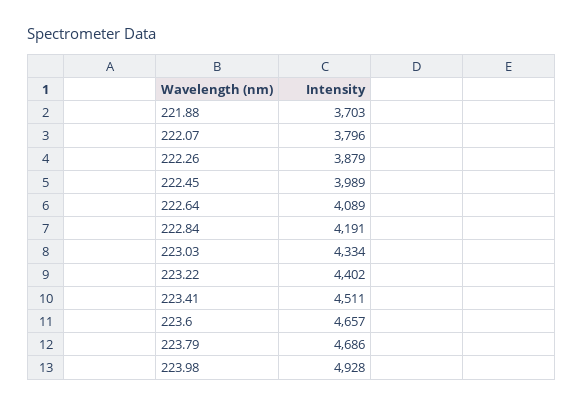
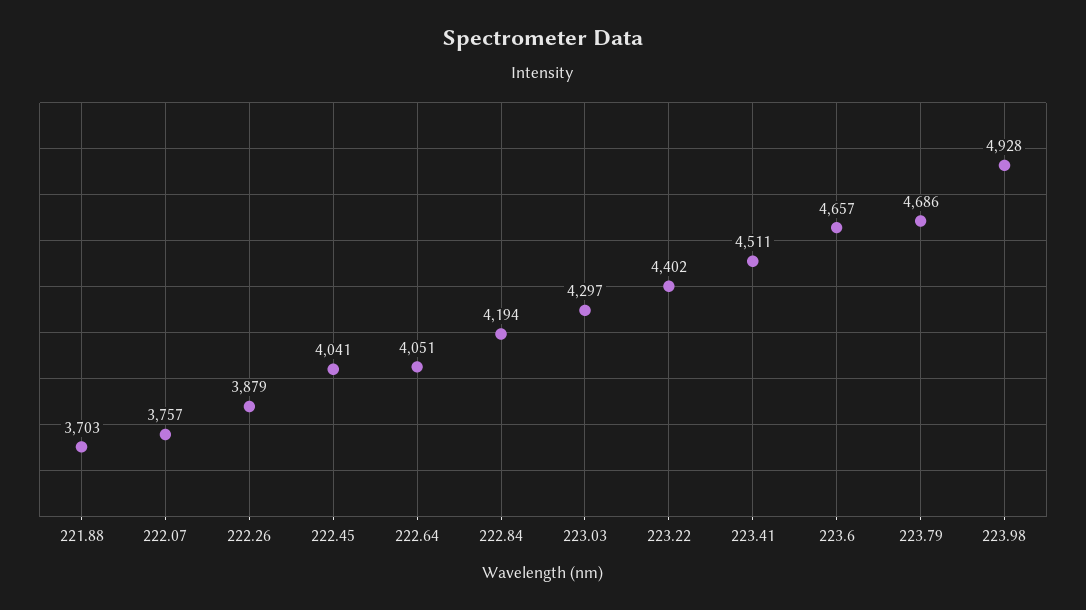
  {
    "221.88": 3703,
-   "222.07": 3796,
+   "222.07": 3757,
    "222.26": 3879,
-   "222.45": 3989,
+   "222.45": 4041,
-   "222.64": 4089,
+   "222.64": 4051,
-   "222.84": 4191,
+   "222.84": 4194,
-   "223.03": 4334,
+   "223.03": 4297,
    "223.22": 4402,
    "223.41": 4511,
    "223.6": 4657,
    "223.79": 4686,
    "223.98": 4928
  }

